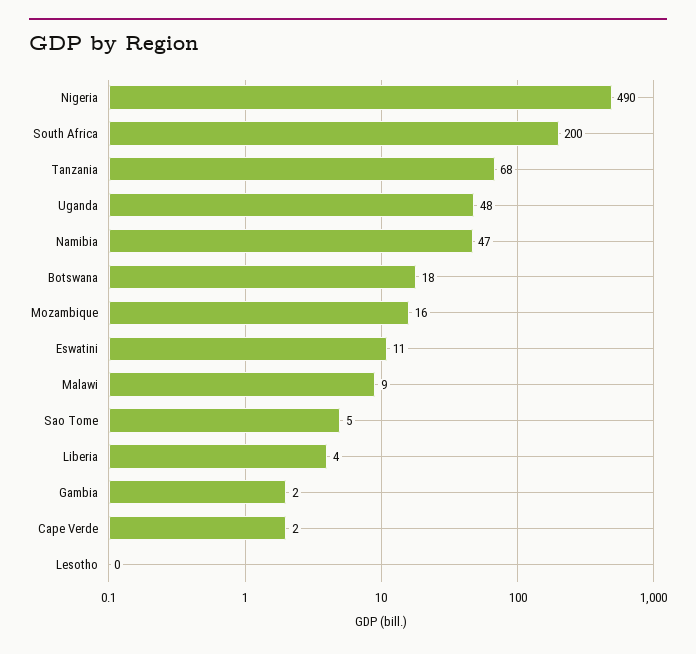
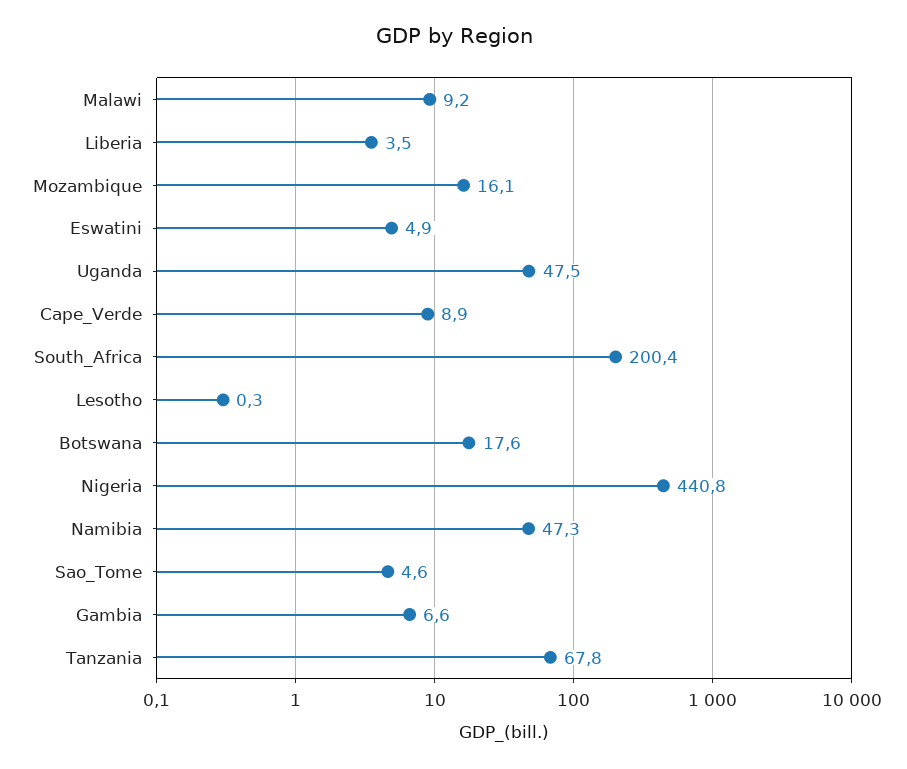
  {
-   "Nigeria": 490,
+   "Nigeria": 440.8,
    "South Africa": 200.4,
    "Tanzania": 67.8,
    "Uganda": 47.5,
    "Namibia": 47.3,
    "Botswana": 17.6,
    "Mozambique": 16.1,
-   "Eswatini": 11,
+   "Eswatini": 4.9,
    "Malawi": 9.2,
    "Sao Tome": 4.6,
    "Liberia": 3.5,
-   "Gambia": 2,
+   "Gambia": 6.6,
-   "Cape Verde": 2,
+   "Cape Verde": 8.9,
    "Lesotho": 0.3
  }

